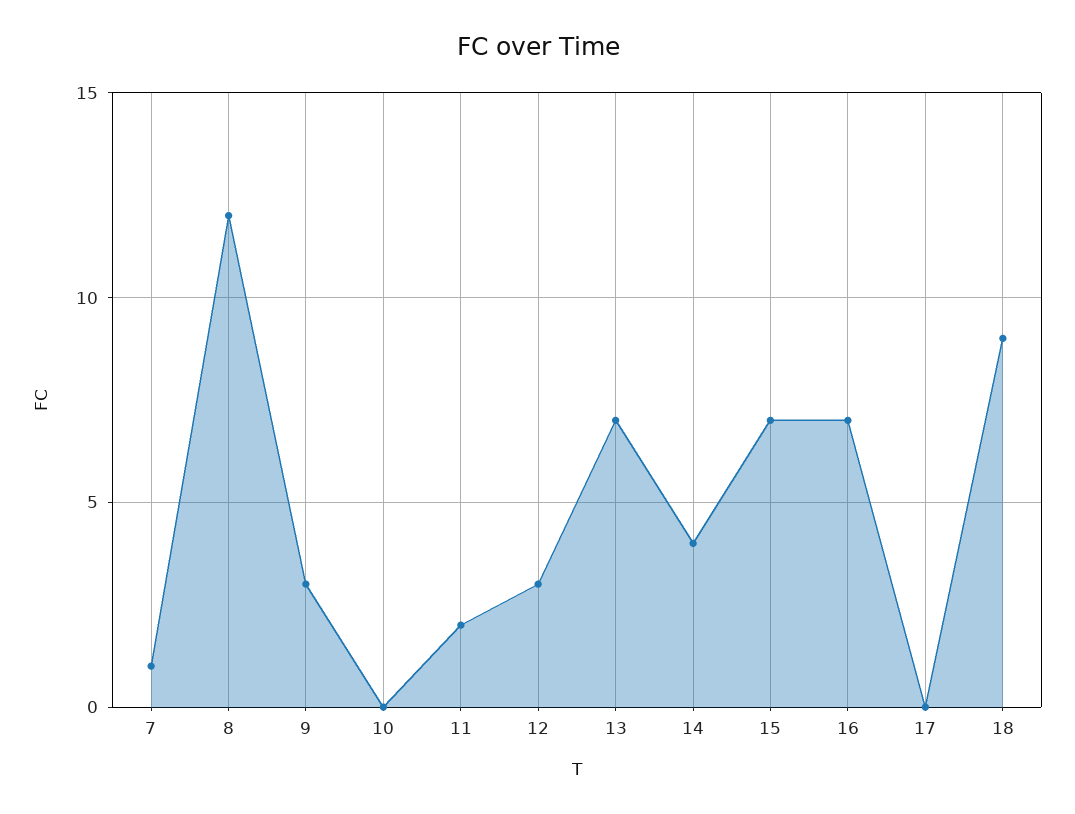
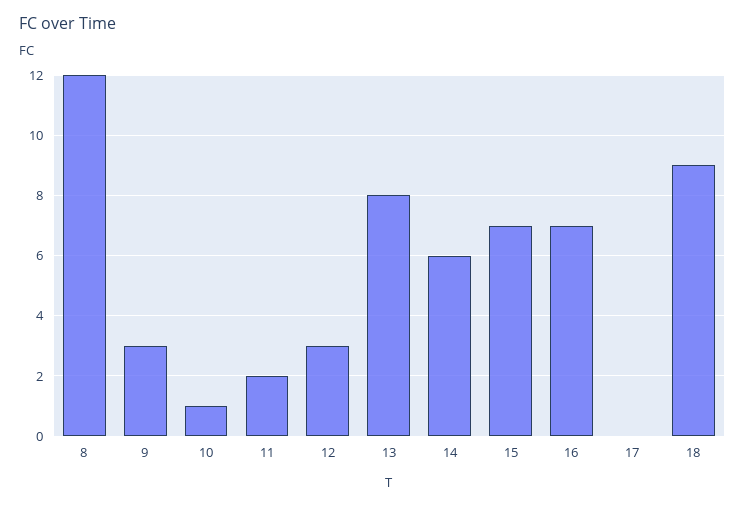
  {
-   "7": 1,
    "8": 12,
    "9": 3,
-   "10": 0,
+   "10": 1,
    "11": 2,
    "12": 3,
-   "13": 7,
+   "13": 8,
-   "14": 4,
+   "14": 6,
    "15": 7,
    "16": 7,
    "17": 0,
    "18": 9
  }

